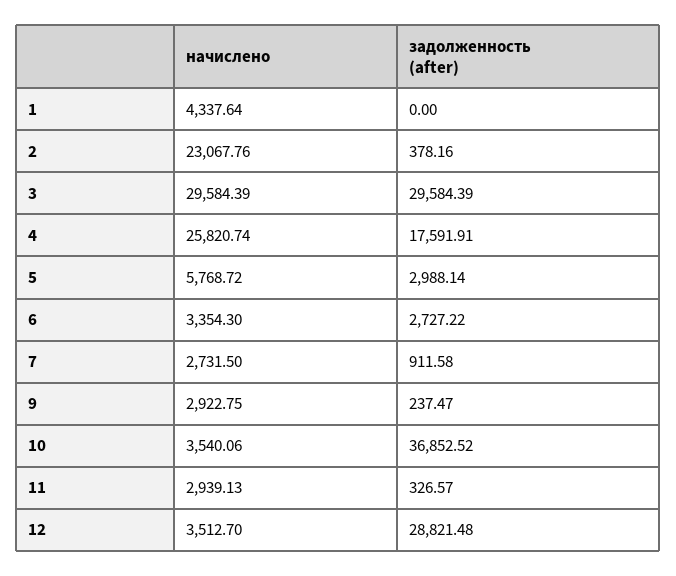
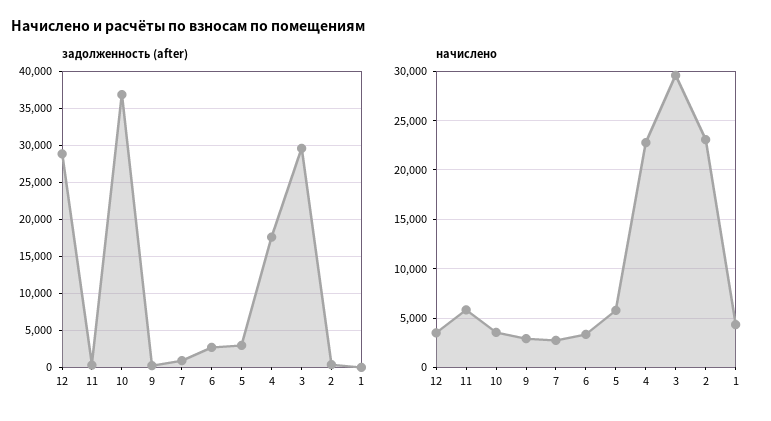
  {
    "начислено": {
      "1": 4337.64,
      "2": 23067.76,
      "3": 29584.39,
-     "4": 25820.74,
+     "4": 23000,
      "5": 5768.72,
      "6": 3354.3,
      "7": 2731.5,
      "9": 2922.75,
      "10": 3540.06,
-     "11": 2939.13,
+     "11": 6000,
      "12": 3512.7
    },
    "задолженность (after)": {
      "1": 0,
      "2": 378.16,
      "3": 29584.39,
      "4": 17591.91,
      "5": 2988.14,
      "6": 2727.22,
      "7": 911.58,
      "9": 237.47,
      "10": 36852.52,
      "11": 326.57,
      "12": 28821.48
    }
  }

